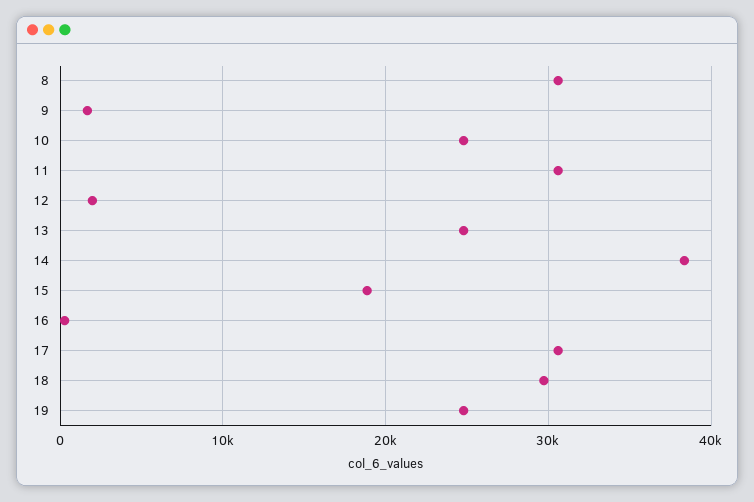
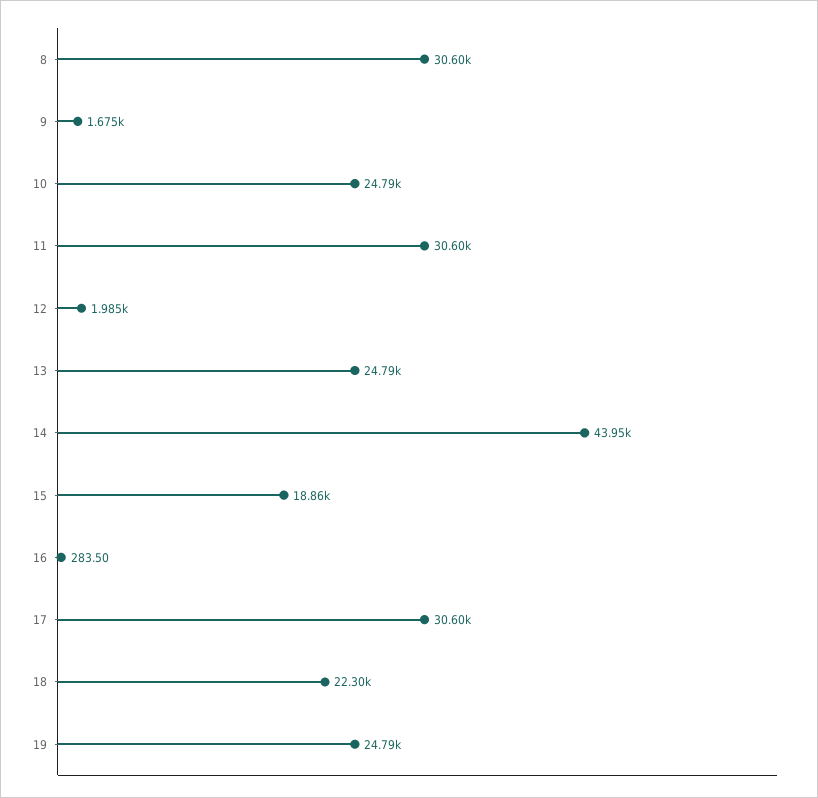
  {
    "8": 30600,
    "9": 1675,
    "10": 24790,
    "11": 30600,
    "12": 1985,
    "13": 24790,
-   "14": 38000,
+   "14": 43950,
    "15": 18860,
    "16": 283.5,
    "17": 30600,
-   "18": 30000,
+   "18": 22300,
    "19": 24790
  }

